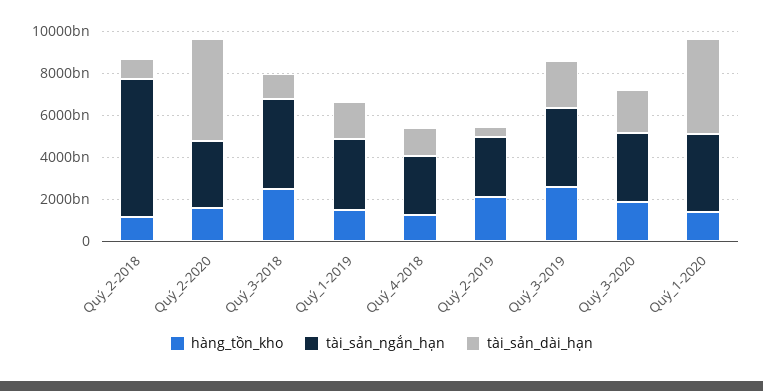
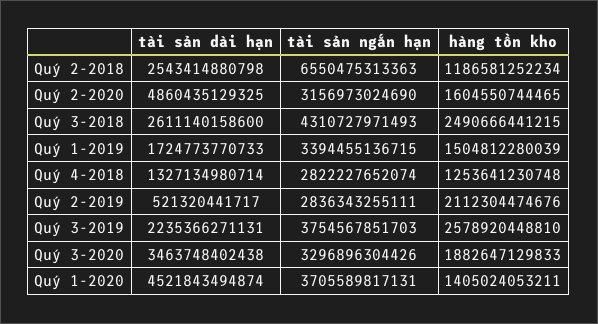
  {
    "hàng_tồn_kho": {
      "Quý_2-2018": 1186581252234,
      "Quý_2-2020": 1604550744465,
      "Quý_3-2018": 2490666441215,
      "Quý_1-2019": 1504812280039,
      "Quý_4-2018": 1253641230748,
      "Quý_2-2019": 2112304474676,
      "Quý_3-2019": 2578920448810,
      "Quý_3-2020": 1882647129833,
      "Quý_1-2020": 1405024053211
    },
    "tài_sản_ngắn_hạn": {
      "Quý_2-2018": 6550475313363,
      "Quý_2-2020": 3156973024690,
      "Quý_3-2018": 4310727971493,
      "Quý_1-2019": 3394455136715,
      "Quý_4-2018": 2822227652074,
      "Quý_2-2019": 2836343255111,
      "Quý_3-2019": 3754567851703,
      "Quý_3-2020": 3296896304426,
      "Quý_1-2020": 3705589817131
    },
    "tài_sản_dài_hạn": {
-     "Quý_2-2018": 1000000000000,
+     "Quý_2-2018": 2543414880798,
      "Quý_2-2020": 4860435129325,
-     "Quý_3-2018": 1000000000000,
+     "Quý_3-2018": 2611140158600,
      "Quý_1-2019": 1724773770733,
      "Quý_4-2018": 1327134980714,
      "Quý_2-2019": 521320441717,
      "Quý_3-2019": 2235366271131,
-     "Quý_3-2020": 2000000000000,
+     "Quý_3-2020": 3463748402438,
      "Quý_1-2020": 4521843494874
    }
  }

